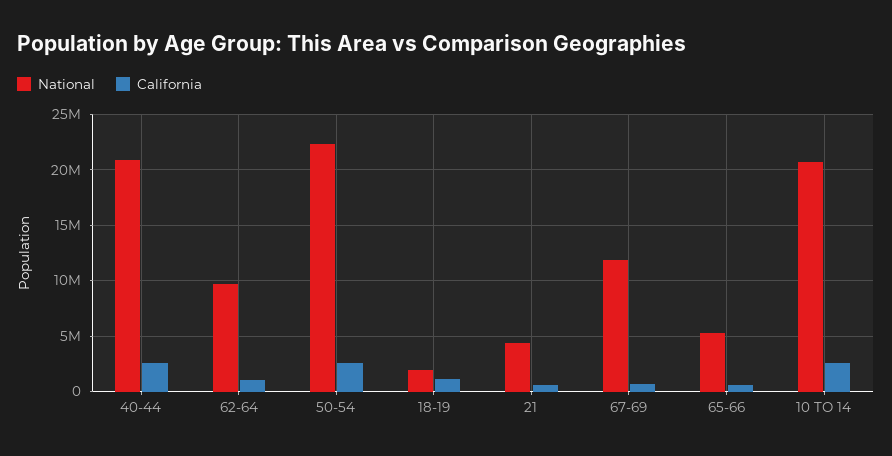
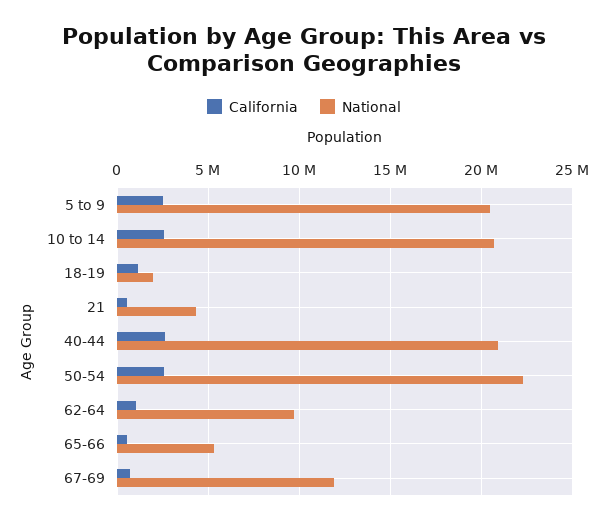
  {
    "National": {
      "40-44": 21000000,
      "62-64": 9500000,
      "50-54": 22500000,
      "18-19": 2000000,
      "21": 4500000,
      "67-69": 12000000,
      "65-66": 5500000,
-     "10 TO 14": 20500000
+     "10 TO 14": 20500000,
+     "5 to 9": 20500000
    },
    "California": {
      "40-44": 2500000,
      "62-64": 1000000,
      "50-54": 2500000,
      "18-19": 1000000,
      "21": 500000,
      "67-69": 500000,
      "65-66": 500000,
-     "10 TO 14": 2500000
+     "10 TO 14": 2500000,
+     "5 to 9": 2500000
    }
  }

